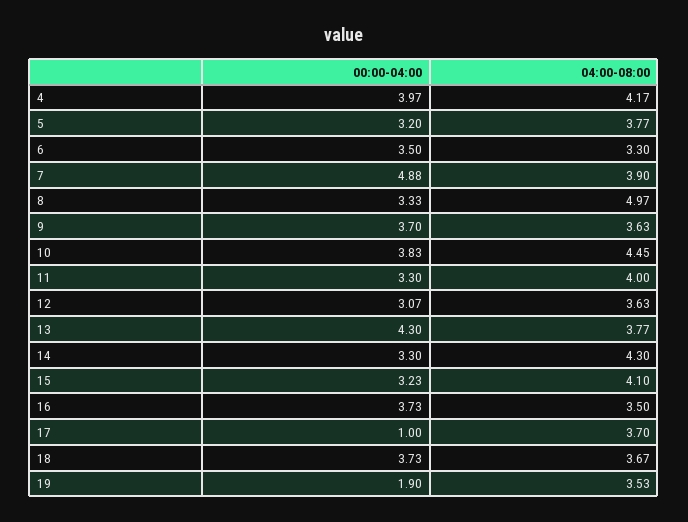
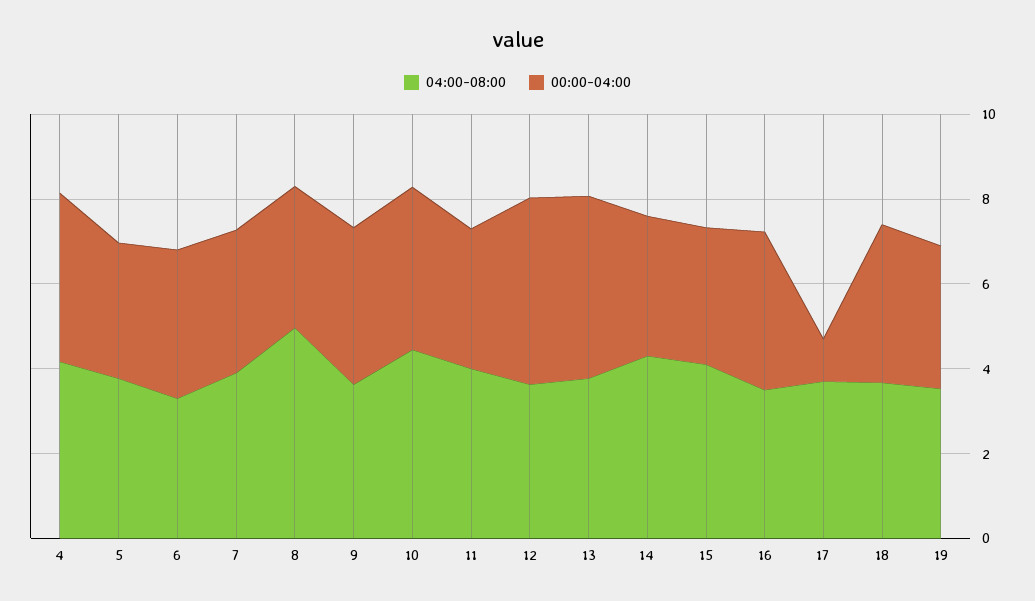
  {
    "00:00-04:00": {
      "4": 3.97,
      "5": 3.2,
      "6": 3.5,
-     "7": 4.88,
+     "7": 3.5,
      "8": 3.33,
      "9": 3.7,
      "10": 3.83,
      "11": 3.3,
-     "12": 3.07,
+     "12": 4.5,
      "13": 4.3,
      "14": 3.3,
      "15": 3.23,
      "16": 3.73,
      "17": 1,
      "18": 3.73,
-     "19": 1.9
+     "19": 3.5
    },
    "04:00-08:00": {
      "4": 4.17,
      "5": 3.77,
      "6": 3.3,
      "7": 3.9,
      "8": 4.97,
      "9": 3.63,
      "10": 4.45,
      "11": 4,
      "12": 3.63,
      "13": 3.77,
      "14": 4.3,
      "15": 4.1,
      "16": 3.5,
      "17": 3.7,
      "18": 3.67,
      "19": 3.53
    }
  }

